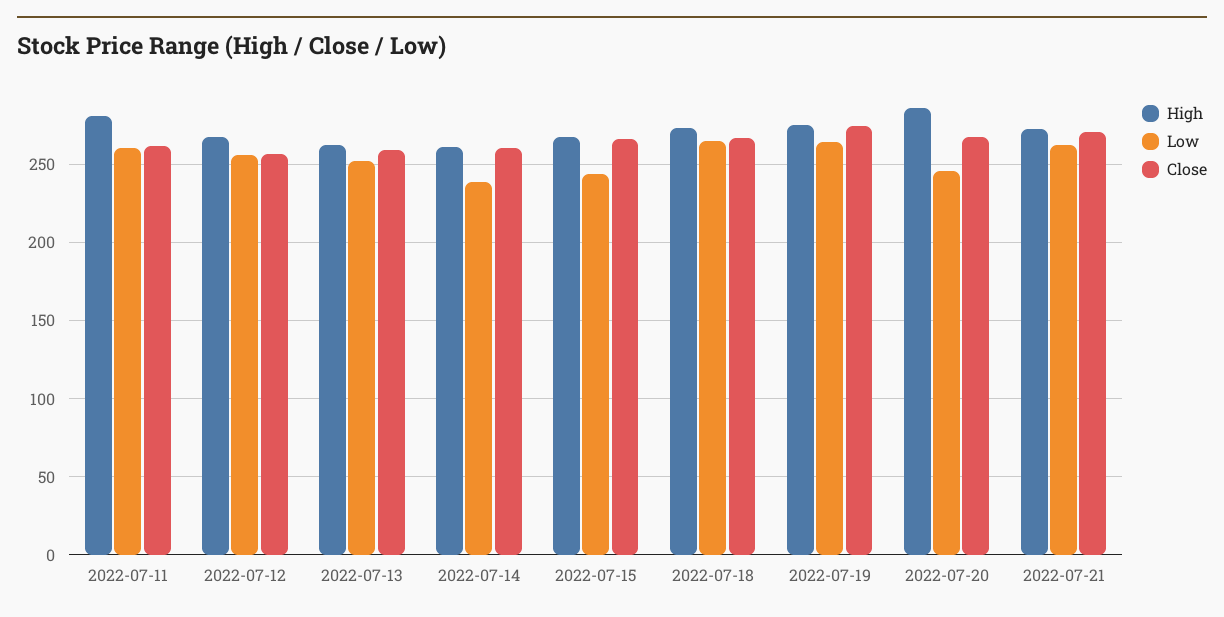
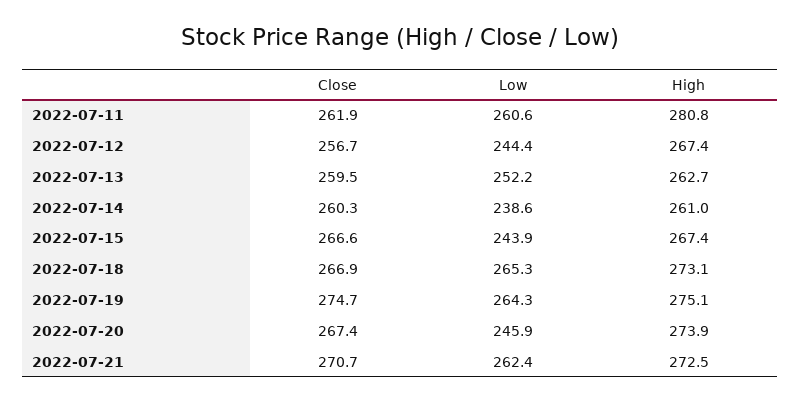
  {
    "High": {
      "2022-07-11": 280.8,
      "2022-07-12": 267.4,
      "2022-07-13": 262.7,
      "2022-07-14": 261,
      "2022-07-15": 267.4,
      "2022-07-18": 273.1,
      "2022-07-19": 275.1,
-     "2022-07-20": 285,
+     "2022-07-20": 273.9,
      "2022-07-21": 272.5
    },
    "Low": {
      "2022-07-11": 260.6,
-     "2022-07-12": 255,
+     "2022-07-12": 244.4,
      "2022-07-13": 252.2,
      "2022-07-14": 238.6,
      "2022-07-15": 243.9,
      "2022-07-18": 265.3,
      "2022-07-19": 264.3,
      "2022-07-20": 245.9,
      "2022-07-21": 262.4
    },
    "Close": {
      "2022-07-11": 261.9,
      "2022-07-12": 256.7,
      "2022-07-13": 259.5,
      "2022-07-14": 260.3,
      "2022-07-15": 266.6,
      "2022-07-18": 266.9,
      "2022-07-19": 274.7,
      "2022-07-20": 267.4,
      "2022-07-21": 270.7
    }
  }

